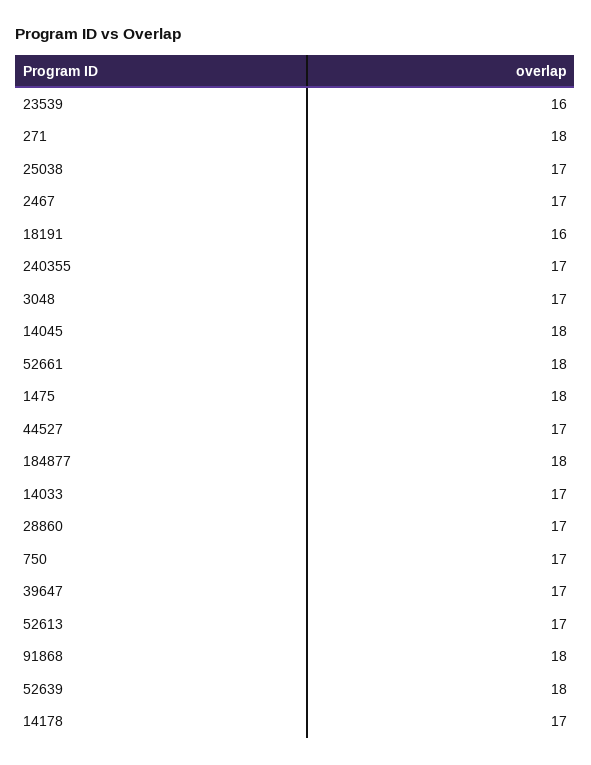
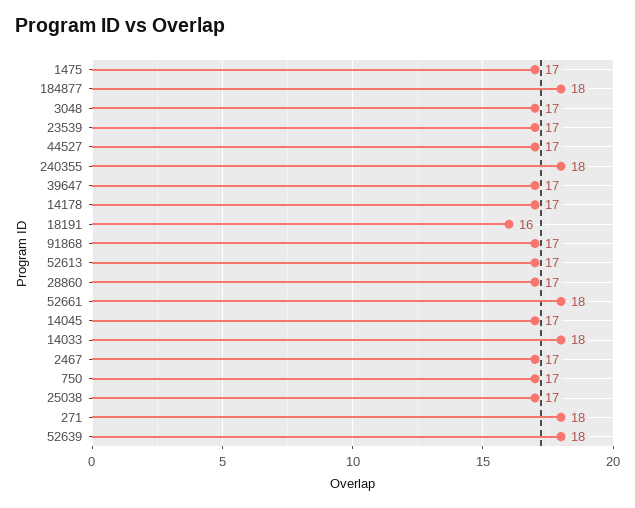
  {
-   "23539": 16,
+   "23539": 17,
    "271": 18,
    "25038": 17,
    "2467": 17,
    "18191": 16,
-   "240355": 17,
+   "240355": 18,
    "3048": 17,
-   "14045": 18,
+   "14045": 17,
    "52661": 18,
-   "1475": 18,
+   "1475": 17,
    "44527": 17,
    "184877": 18,
-   "14033": 17,
+   "14033": 18,
    "28860": 17,
    "750": 17,
    "39647": 17,
    "52613": 17,
-   "91868": 18,
+   "91868": 17,
    "52639": 18,
    "14178": 17
  }

